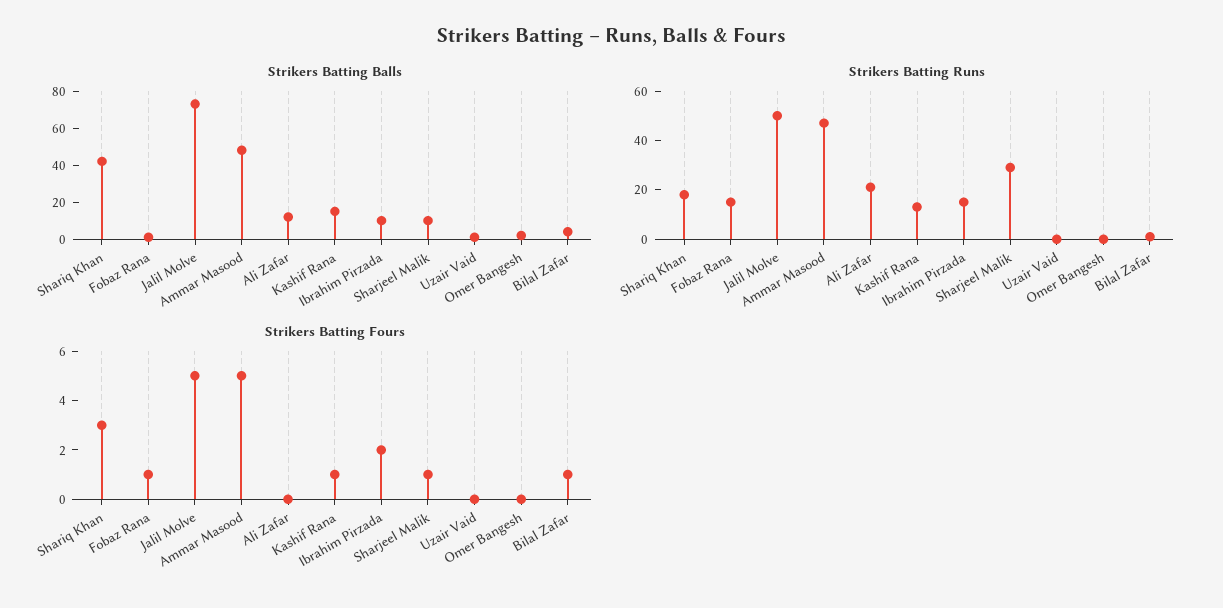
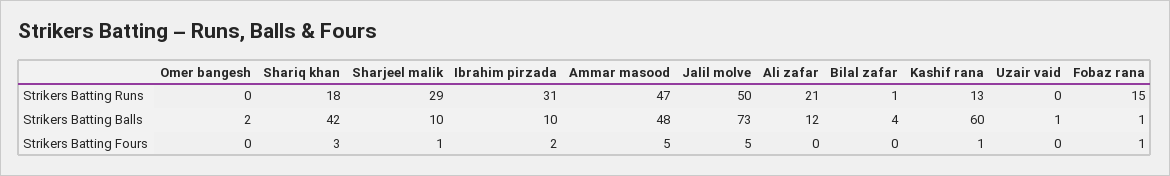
  {
    "Strikers Batting Balls": {
      "Shariq Khan": 42,
      "Fobaz Rana": 1,
      "Jalil Molve": 73,
      "Ammar Masood": 48,
      "Ali Zafar": 12,
-     "Kashif Rana": 15,
+     "Kashif Rana": 60,
      "Ibrahim Pirzada": 10,
      "Sharjeel Malik": 10,
      "Uzair Vaid": 1,
      "Omer Bangesh": 2,
      "Bilal Zafar": 4
    },
    "Strikers Batting Runs": {
      "Shariq Khan": 18,
      "Fobaz Rana": 15,
      "Jalil Molve": 50,
      "Ammar Masood": 47,
      "Ali Zafar": 21,
      "Kashif Rana": 13,
-     "Ibrahim Pirzada": 15,
+     "Ibrahim Pirzada": 31,
      "Sharjeel Malik": 29,
      "Uzair Vaid": 0,
      "Omer Bangesh": 0,
      "Bilal Zafar": 1
    },
    "Strikers Batting Fours": {
      "Shariq Khan": 3,
      "Fobaz Rana": 1,
      "Jalil Molve": 5,
      "Ammar Masood": 5,
      "Ali Zafar": 0,
      "Kashif Rana": 1,
      "Ibrahim Pirzada": 2,
      "Sharjeel Malik": 1,
      "Uzair Vaid": 0,
      "Omer Bangesh": 0,
-     "Bilal Zafar": 1
+     "Bilal Zafar": 0
    }
  }

